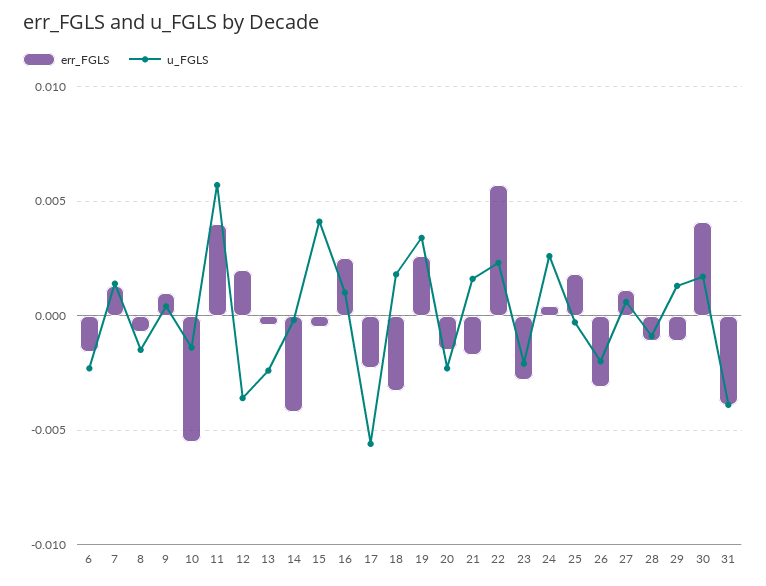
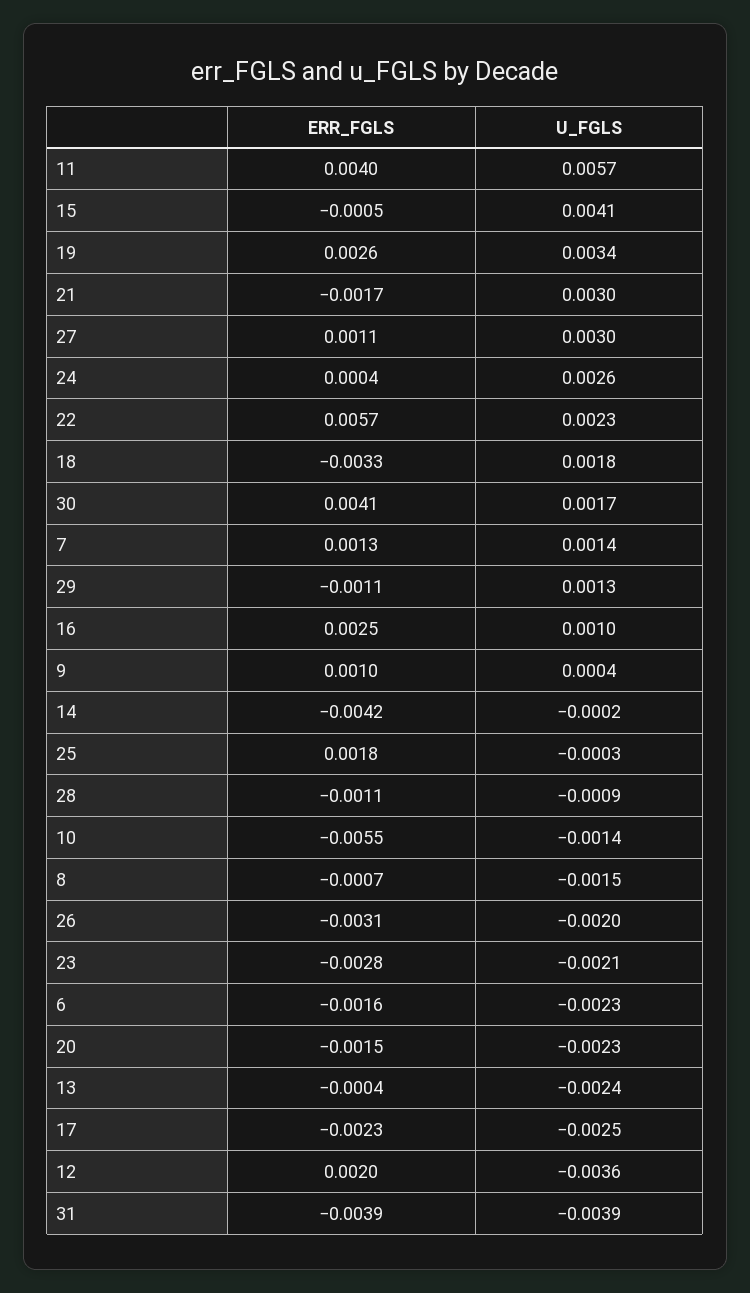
  {
    "err_FGLS": {
      "6": -0.0016,
      "7": 0.0013,
      "8": -0.0007,
      "9": 0.001,
      "10": -0.0055,
      "11": 0.004,
      "12": 0.002,
      "13": -0.0004,
      "14": -0.0042,
      "15": -0.0005,
      "16": 0.0025,
      "17": -0.0023,
      "18": -0.0033,
      "19": 0.0026,
      "20": -0.0015,
      "21": -0.0017,
      "22": 0.0057,
      "23": -0.0028,
      "24": 0.0004,
      "25": 0.0018,
      "26": -0.0031,
      "27": 0.0011,
      "28": -0.0011,
      "29": -0.0011,
      "30": 0.0041,
      "31": -0.0039
    },
    "u_FGLS": {
      "6": -0.0023,
      "7": 0.0014,
      "8": -0.0015,
      "9": 0.0004,
      "10": -0.0014,
      "11": 0.0057,
      "12": -0.0036,
      "13": -0.0024,
      "14": -0.0002,
      "15": 0.0041,
      "16": 0.001,
-     "17": -0.0055,
+     "17": -0.0025,
      "18": 0.0018,
      "19": 0.0034,
      "20": -0.0023,
-     "21": 0.0015,
+     "21": 0.003,
      "22": 0.0023,
      "23": -0.0021,
      "24": 0.0026,
      "25": -0.0003,
      "26": -0.002,
-     "27": 0.0005,
+     "27": 0.003,
      "28": -0.0009,
      "29": 0.0013,
      "30": 0.0017,
      "31": -0.0039
    }
  }

